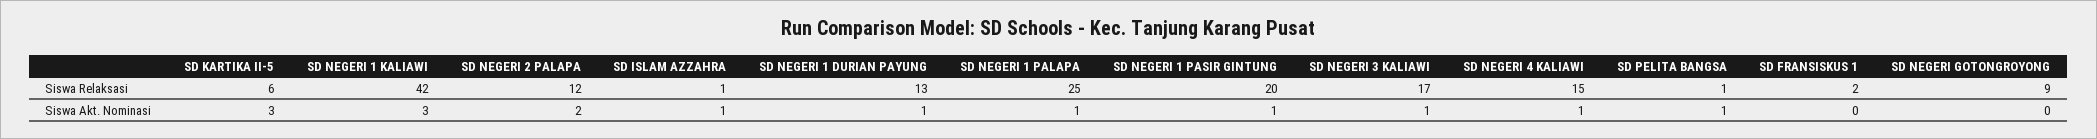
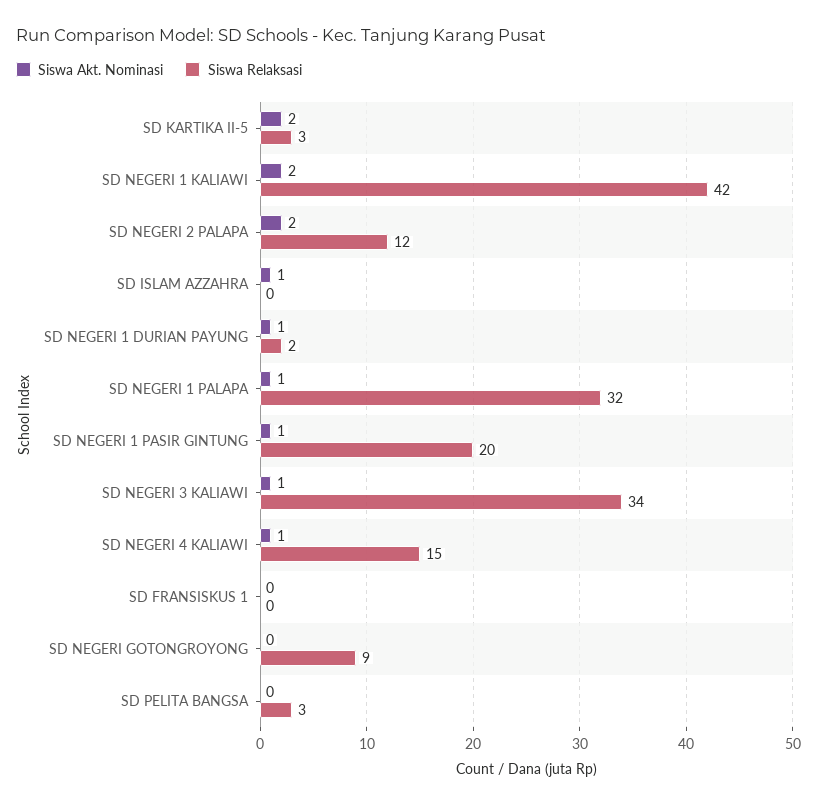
  {
    "Siswa Relaksasi": {
-     "SD KARTIKA II-5": 6,
+     "SD KARTIKA II-5": 3,
      "SD NEGERI 1 KALIAWI": 42,
      "SD NEGERI 2 PALAPA": 12,
-     "SD ISLAM AZZAHRA": 1,
+     "SD ISLAM AZZAHRA": 0,
-     "SD NEGERI 1 DURIAN PAYUNG": 13,
+     "SD NEGERI 1 DURIAN PAYUNG": 2,
-     "SD NEGERI 1 PALAPA": 25,
+     "SD NEGERI 1 PALAPA": 32,
      "SD NEGERI 1 PASIR GINTUNG": 20,
-     "SD NEGERI 3 KALIAWI": 17,
+     "SD NEGERI 3 KALIAWI": 34,
      "SD NEGERI 4 KALIAWI": 15,
-     "SD PELITA BANGSA": 1,
+     "SD PELITA BANGSA": 3,
-     "SD FRANSISKUS 1": 2,
+     "SD FRANSISKUS 1": 0,
      "SD NEGERI GOTONGROYONG": 9
    },
    "Siswa Akt. Nominasi": {
-     "SD KARTIKA II-5": 3,
+     "SD KARTIKA II-5": 2,
-     "SD NEGERI 1 KALIAWI": 3,
+     "SD NEGERI 1 KALIAWI": 2,
      "SD NEGERI 2 PALAPA": 2,
      "SD ISLAM AZZAHRA": 1,
      "SD NEGERI 1 DURIAN PAYUNG": 1,
      "SD NEGERI 1 PALAPA": 1,
      "SD NEGERI 1 PASIR GINTUNG": 1,
      "SD NEGERI 3 KALIAWI": 1,
      "SD NEGERI 4 KALIAWI": 1,
-     "SD PELITA BANGSA": 1,
+     "SD PELITA BANGSA": 0,
      "SD FRANSISKUS 1": 0,
      "SD NEGERI GOTONGROYONG": 0
    }
  }

